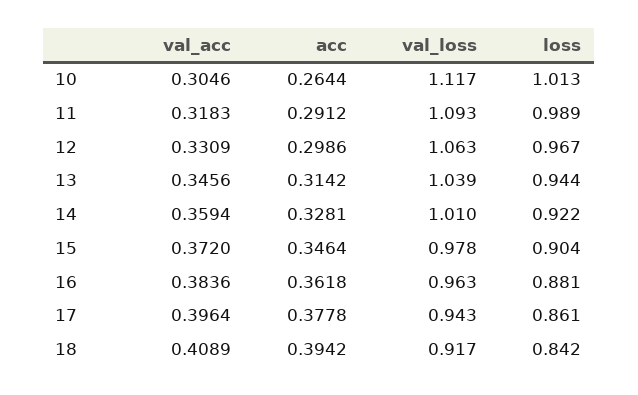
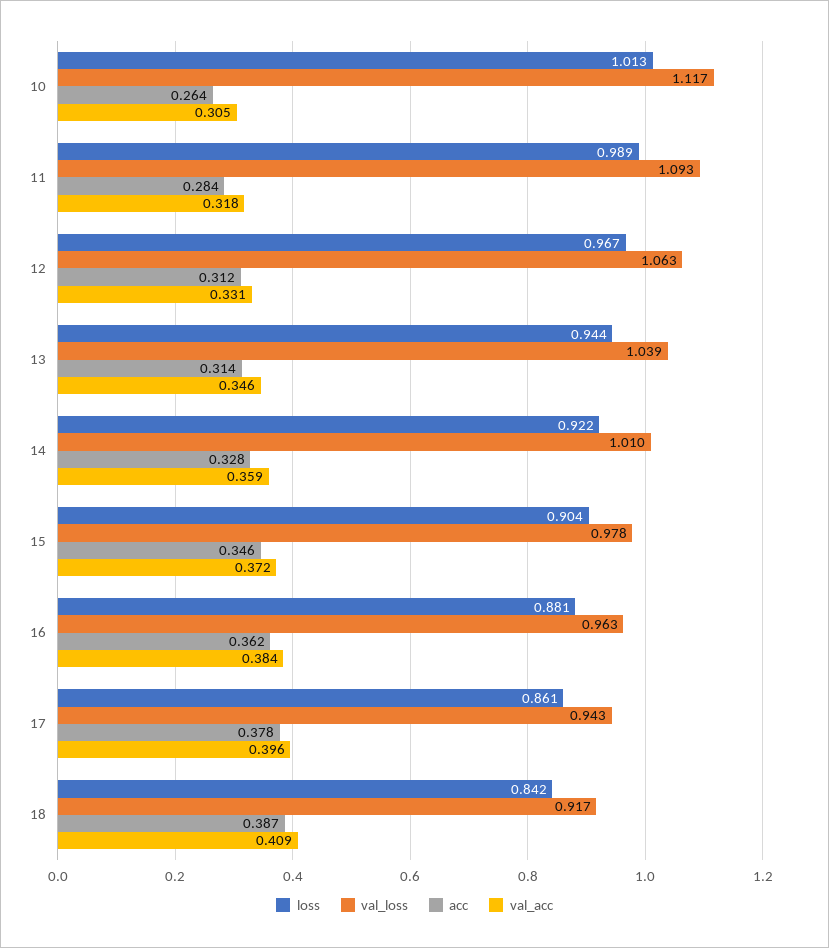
  {
    "val_acc": {
      "10": 0.3046,
      "11": 0.3183,
      "12": 0.3309,
      "13": 0.3456,
      "14": 0.3594,
      "15": 0.372,
      "16": 0.3836,
      "17": 0.3964,
      "18": 0.4089
    },
    "acc": {
      "10": 0.2644,
-     "11": 0.2912,
+     "11": 0.284,
-     "12": 0.2986,
+     "12": 0.312,
      "13": 0.3142,
      "14": 0.3281,
      "15": 0.3464,
      "16": 0.3618,
      "17": 0.3778,
-     "18": 0.3942
+     "18": 0.387
    },
    "val_loss": {
      "10": 1.117,
      "11": 1.093,
      "12": 1.063,
      "13": 1.039,
      "14": 1.01,
      "15": 0.978,
      "16": 0.963,
      "17": 0.943,
      "18": 0.917
    },
    "loss": {
      "10": 1.013,
      "11": 0.989,
      "12": 0.967,
      "13": 0.944,
      "14": 0.922,
      "15": 0.904,
      "16": 0.881,
      "17": 0.861,
      "18": 0.842
    }
  }

